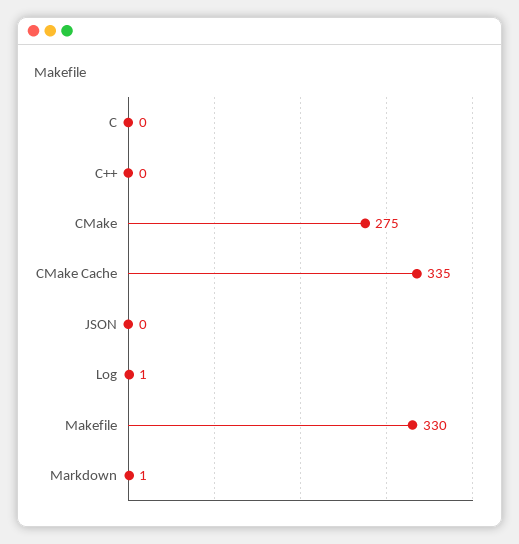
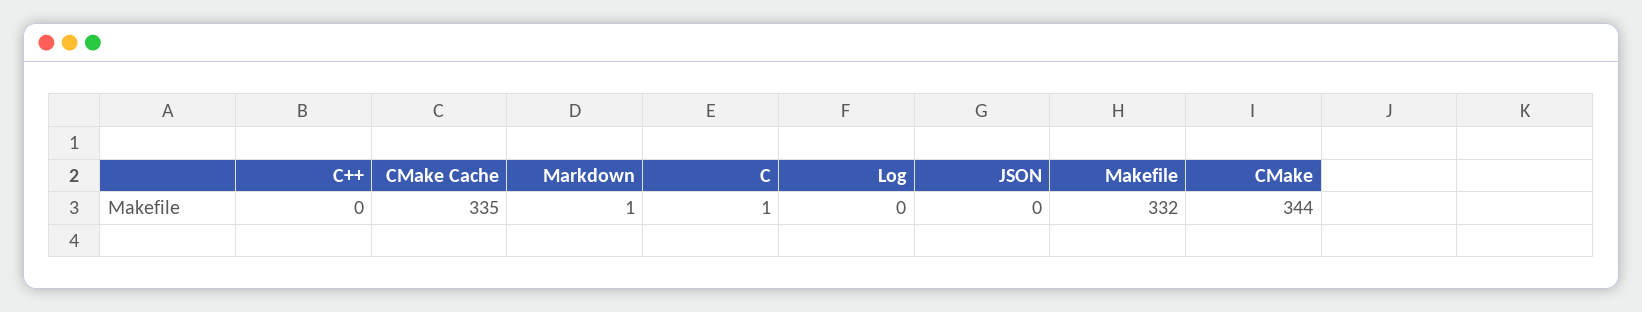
  {
-   "C": 0,
+   "C": 1,
    "C++": 0,
-   "CMake": 275,
+   "CMake": 344,
    "CMake Cache": 335,
    "JSON": 0,
-   "Log": 1,
+   "Log": 0,
-   "Makefile": 330,
+   "Makefile": 332,
    "Markdown": 1
  }

